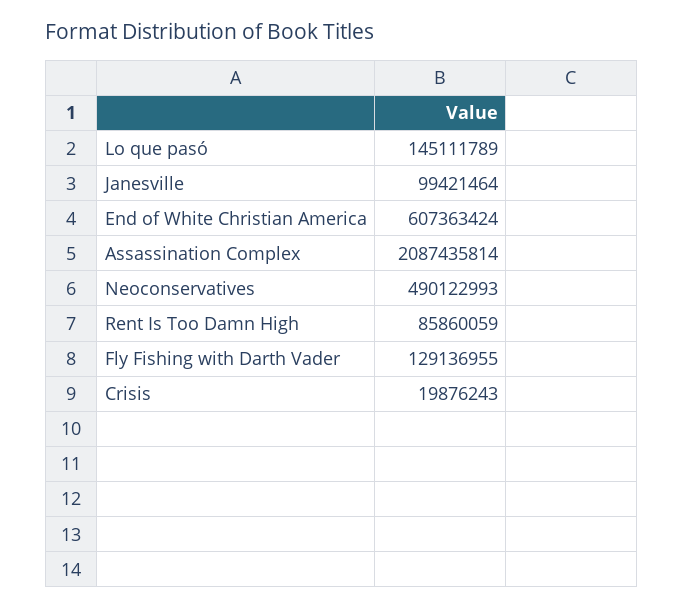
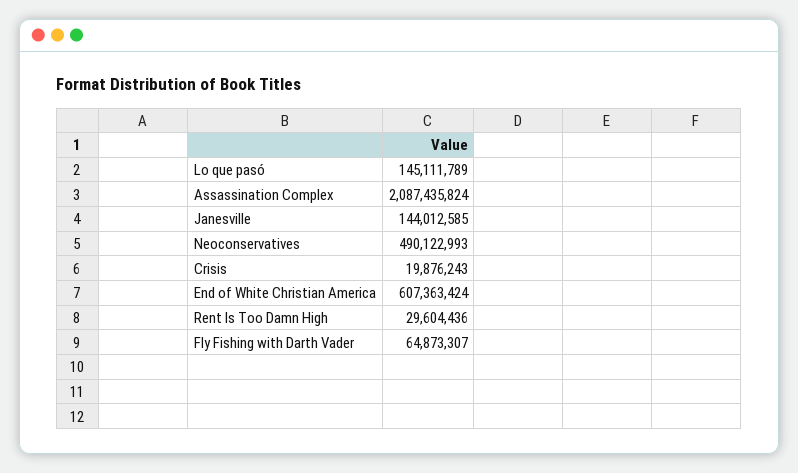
  {
    "Lo que pasó": 145111789,
-   "Janesville": 99421464,
+   "Janesville": 144012585,
    "End of White Christian America": 607363424,
-   "Assassination Complex": 2087435814,
+   "Assassination Complex": 2087435824,
    "Neoconservatives": 490122993,
-   "Rent Is Too Damn High": 85860059,
+   "Rent Is Too Damn High": 29604436,
-   "Fly Fishing with Darth Vader": 129136955,
+   "Fly Fishing with Darth Vader": 64873307,
    "Crisis": 19876243
  }

